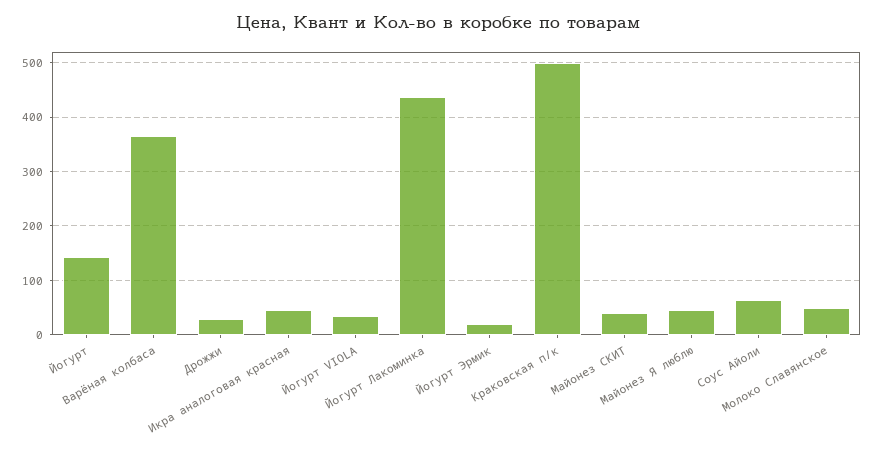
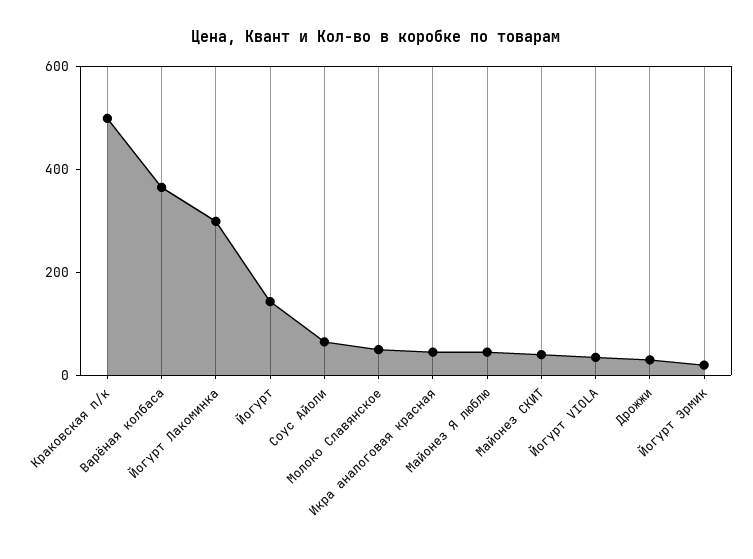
  {
    "Йогурт": 140,
    "Варёная колбаса": 360,
    "Дрожжи": 40,
    "Икра аналоговая красная": 40,
    "Йогурт VIOLA": 40,
-   "Йогурт Лакоминка": 440,
+   "Йогурт Лакоминка": 300,
    "Йогурт Эрмик": 20,
    "Краковская п/к": 500,
    "Майонез СКИТ": 40,
    "Майонез Я люблю": 40,
    "Соус Айоли": 60,
    "Молоко Славянское": 60
  }

